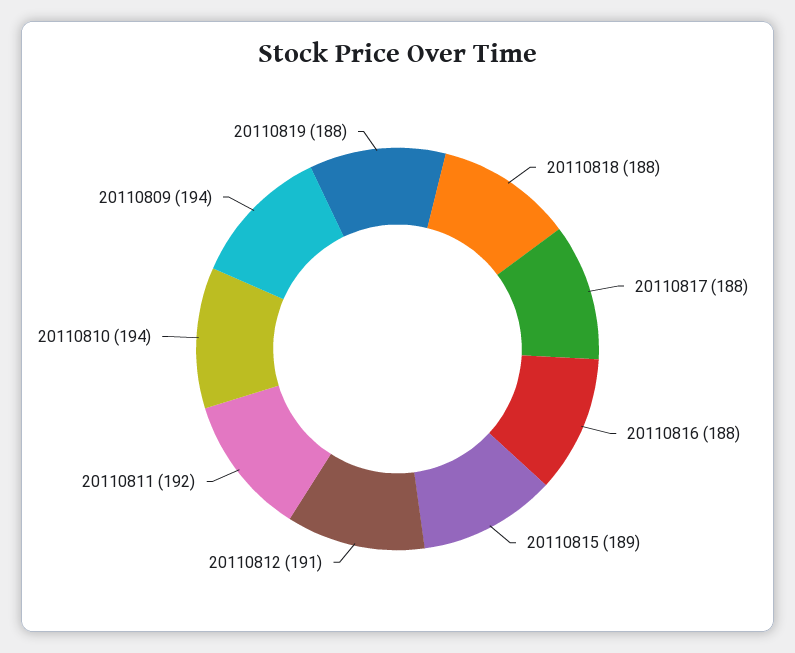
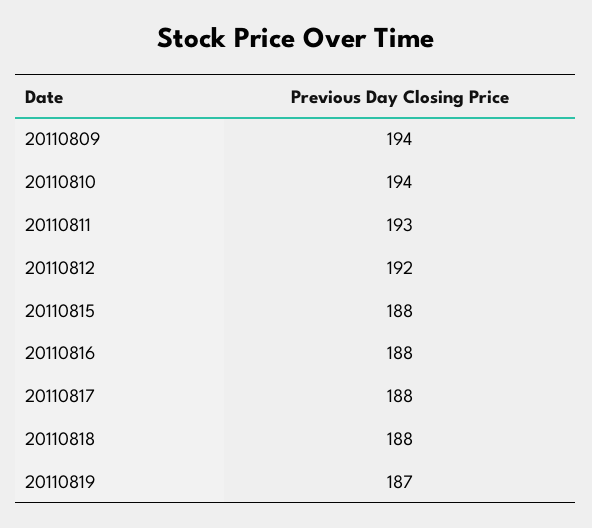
  {
    "20110818": 188,
    "20110817": 188,
    "20110816": 188,
-   "20110815": 189,
+   "20110815": 188,
-   "20110812": 191,
+   "20110812": 192,
-   "20110811": 192,
+   "20110811": 193,
    "20110810": 194,
    "20110809": 194,
-   "20110819": 188
+   "20110819": 187
  }

